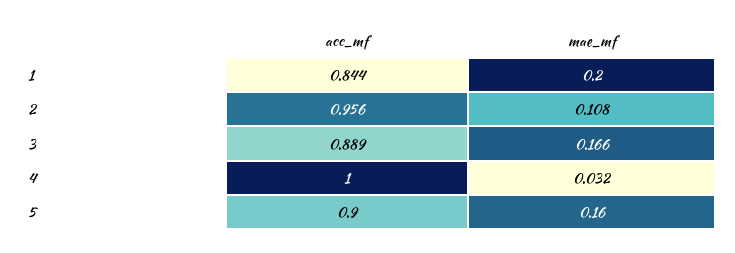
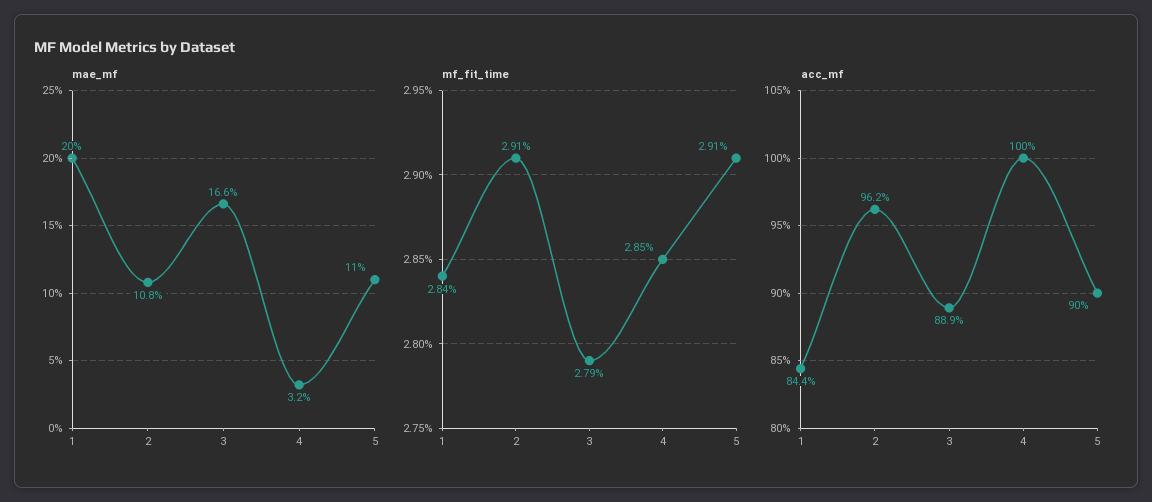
  {
    "acc_mf": {
      "1": 0.844,
-     "2": 0.956,
+     "2": 0.962,
      "3": 0.889,
      "4": 1,
      "5": 0.9
    },
    "mae_mf": {
      "1": 0.2,
      "2": 0.108,
      "3": 0.166,
      "4": 0.032,
-     "5": 0.16
+     "5": 0.11
-   }
+   },
+   "mf_fit_time": {
+     "1": 0.0284,
+     "2": 0.0291,
+     "3": 0.0279,
+     "4": 0.0285,
+     "5": 0.0291
+   }
  }

